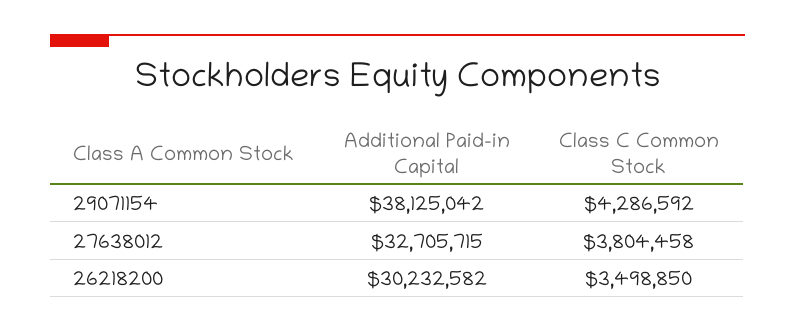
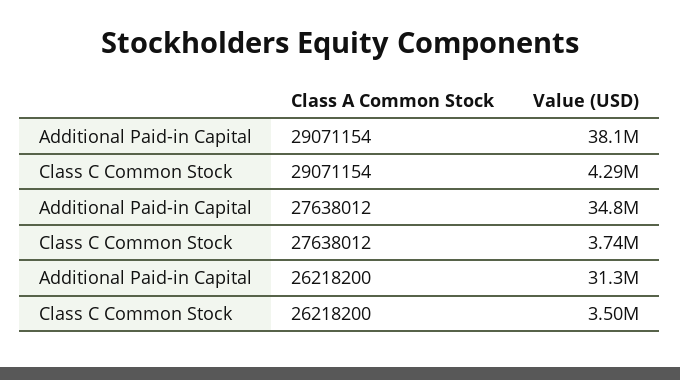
  {
    "Additional Paid-in Capital": {
      "29071154": 38125042,
-     "27638012": 32705715,
+     "27638012": 34800000,
-     "26218200": 30232582
+     "26218200": 31300000
    },
    "Class C Common Stock": {
      "29071154": 4286592,
-     "27638012": 3804458,
+     "27638012": 3740000,
      "26218200": 3498850
    }
  }

